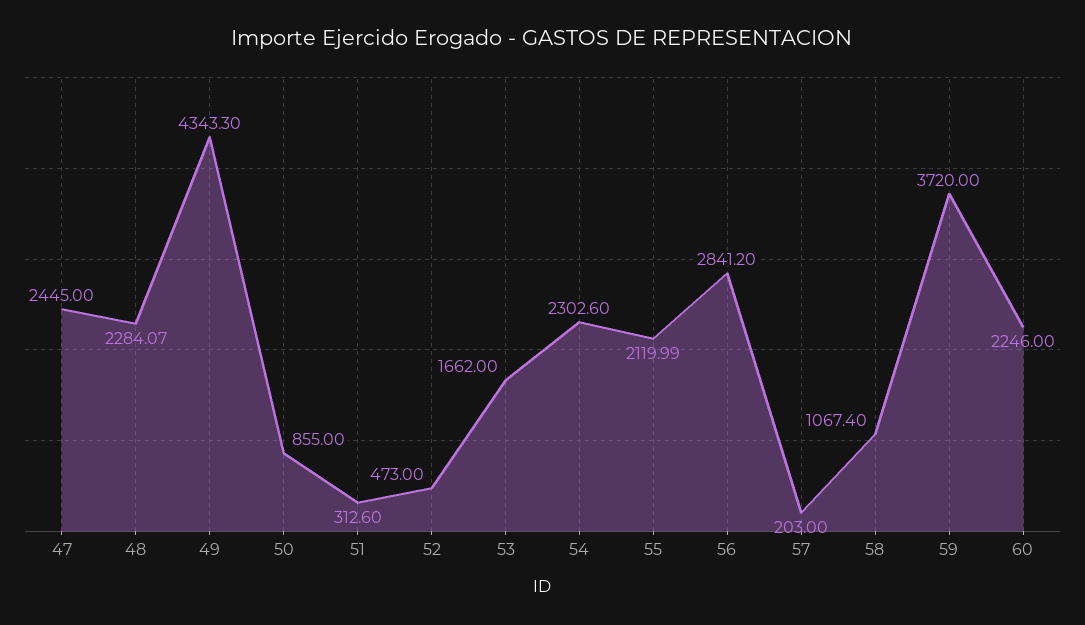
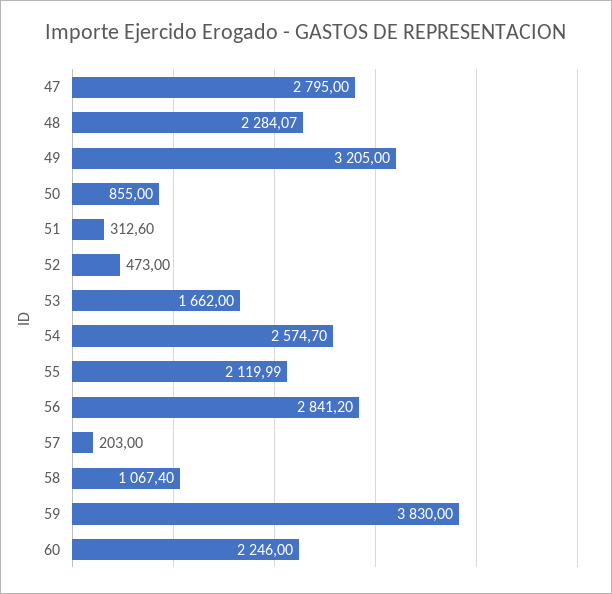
  {
-   "47": 2445,
+   "47": 2795,
    "48": 2284.07,
-   "49": 4343.3,
+   "49": 3205,
    "50": 855,
    "51": 312.6,
    "52": 473,
    "53": 1662,
-   "54": 2302.6,
+   "54": 2574.7,
    "55": 2119.99,
    "56": 2841.2,
    "57": 203,
    "58": 1067.4,
-   "59": 3720,
+   "59": 3830,
    "60": 2246
  }

